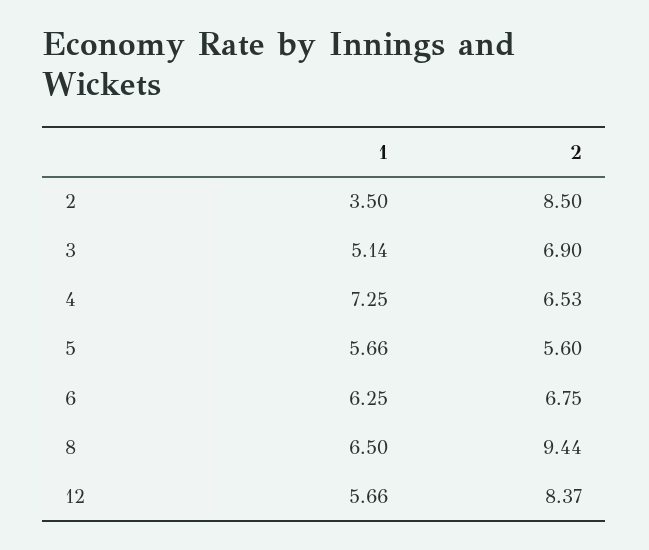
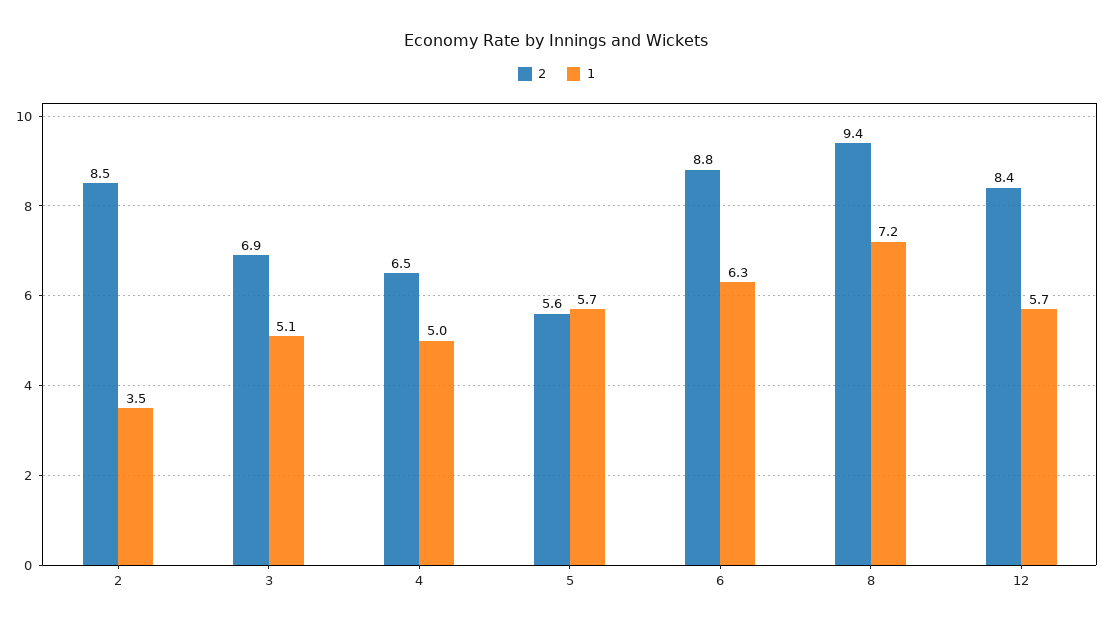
  {
    "1": {
      "2": 3.5,
      "3": 5.14,
-     "4": 7.25,
+     "4": 5,
      "5": 5.66,
      "6": 6.25,
-     "8": 6.5,
+     "8": 7.2,
      "12": 5.66
    },
    "2": {
      "2": 8.5,
      "3": 6.9,
      "4": 6.53,
      "5": 5.6,
-     "6": 6.75,
+     "6": 8.8,
      "8": 9.44,
      "12": 8.37
    }
  }

